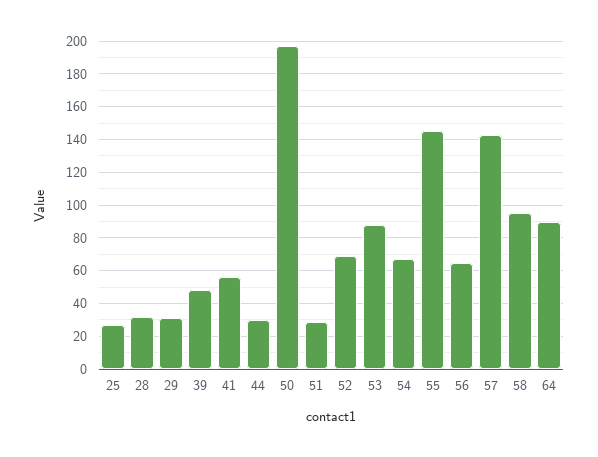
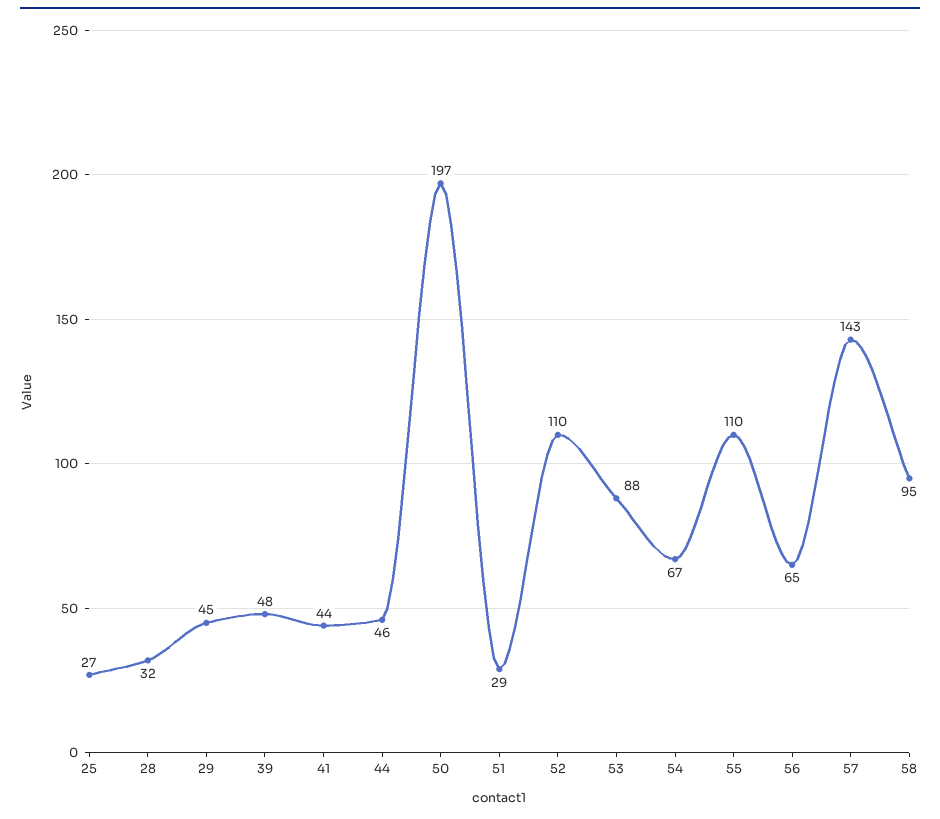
  {
    "25": 27,
    "28": 32,
-   "29": 30,
+   "29": 45,
    "39": 48,
-   "41": 55,
+   "41": 44,
-   "44": 30,
+   "44": 46,
    "50": 197,
    "51": 29,
-   "52": 70,
+   "52": 110,
    "53": 88,
    "54": 67,
-   "55": 145,
+   "55": 110,
    "56": 65,
    "57": 143,
-   "58": 95,
+   "58": 95
-   "64": 90
  }

